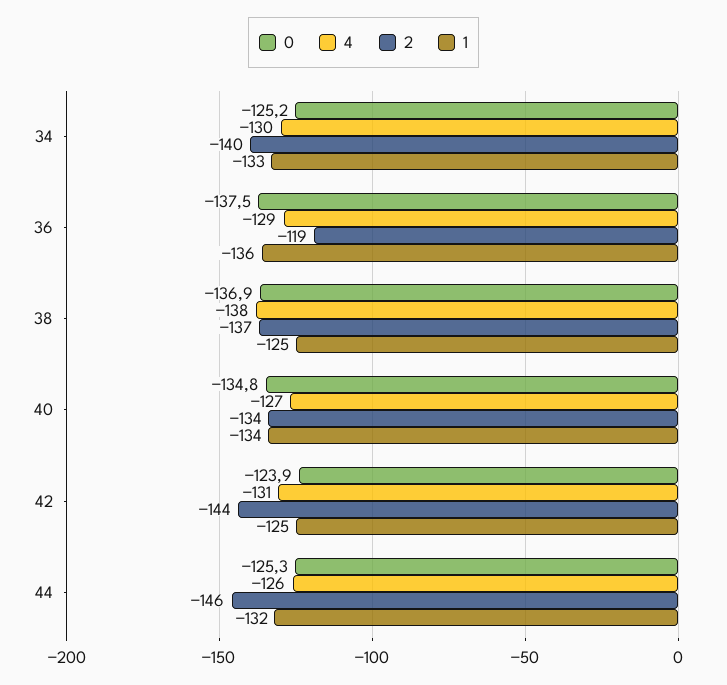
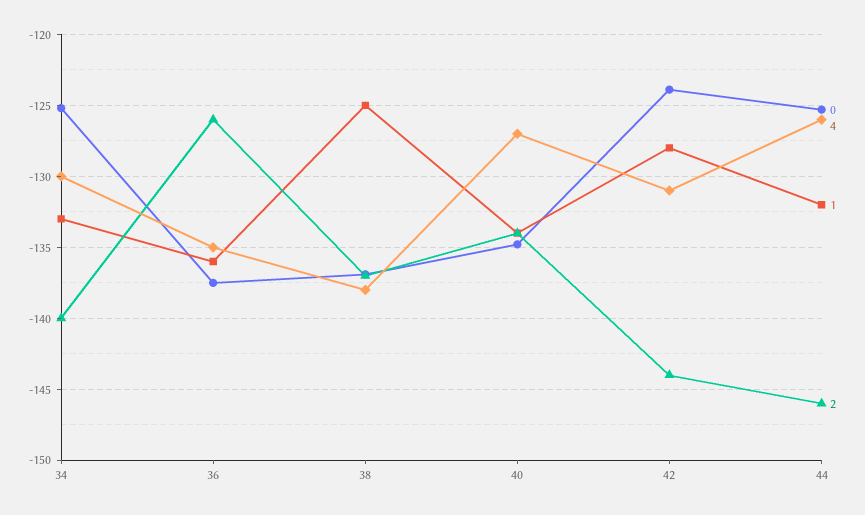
  {
    "0": {
      "34": -125.2,
      "36": -137.5,
      "38": -136.9,
      "40": -134.8,
      "42": -123.9,
      "44": -125.3
    },
    "4": {
      "34": -130,
-     "36": -129,
+     "36": -135,
      "38": -138,
      "40": -127,
      "42": -131,
      "44": -126
    },
    "2": {
      "34": -140,
-     "36": -119,
+     "36": -126,
      "38": -137,
      "40": -134,
      "42": -144,
      "44": -146
    },
    "1": {
      "34": -133,
      "36": -136,
      "38": -125,
      "40": -134,
-     "42": -125,
+     "42": -128,
      "44": -132
    }
  }

